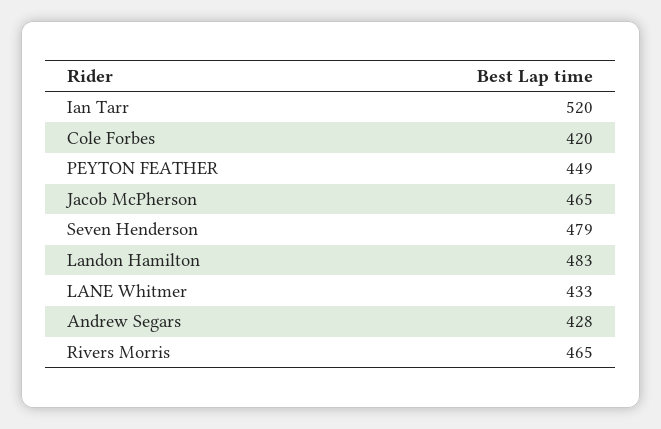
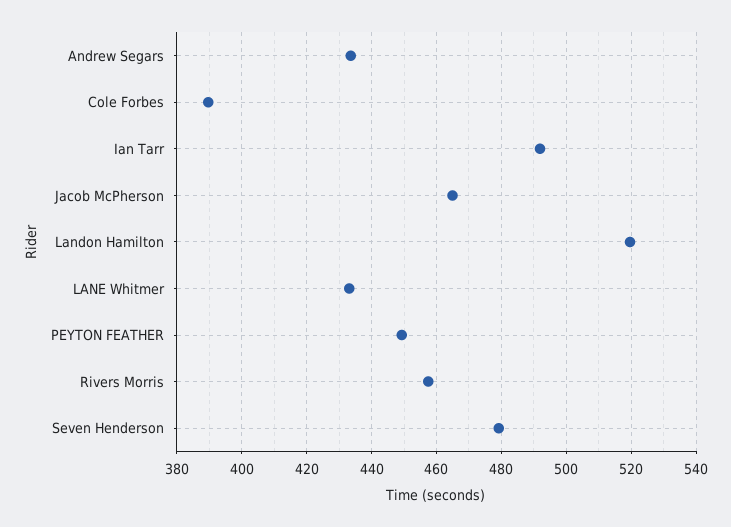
  {
-   "Ian Tarr": 520,
+   "Ian Tarr": 492,
-   "Cole Forbes": 420,
+   "Cole Forbes": 390,
    "PEYTON FEATHER": 449,
    "Jacob McPherson": 465,
    "Seven Henderson": 479,
-   "Landon Hamilton": 483,
+   "Landon Hamilton": 520,
    "LANE Whitmer": 433,
-   "Andrew Segars": 428,
+   "Andrew Segars": 434,
-   "Rivers Morris": 465
+   "Rivers Morris": 458
  }

